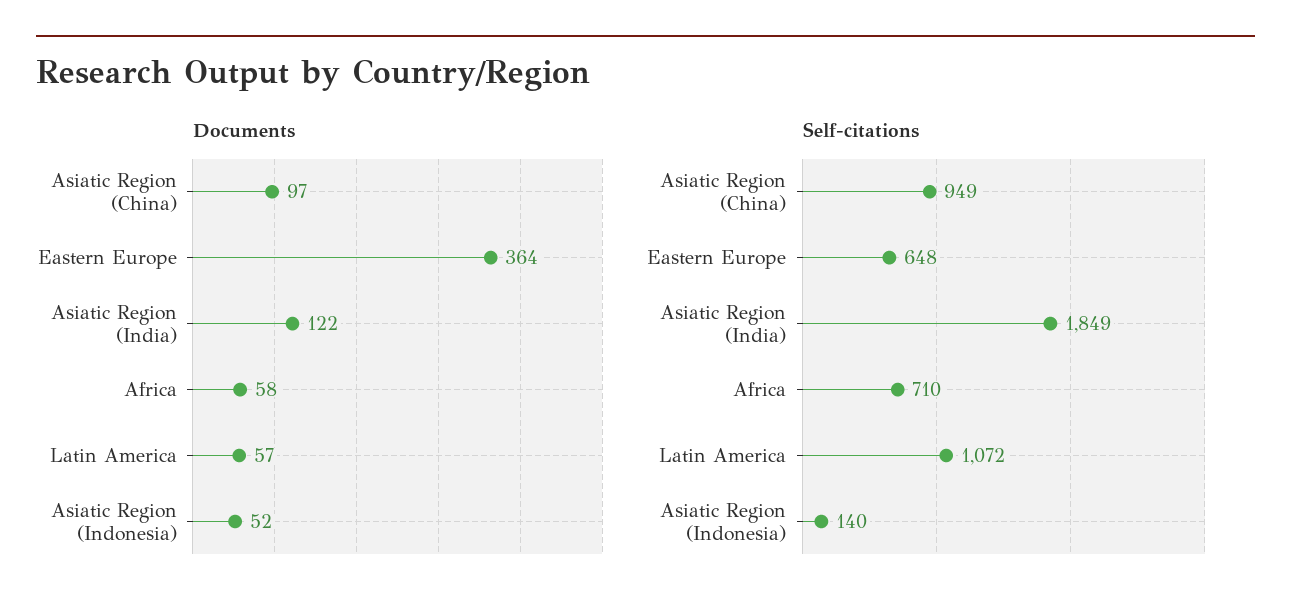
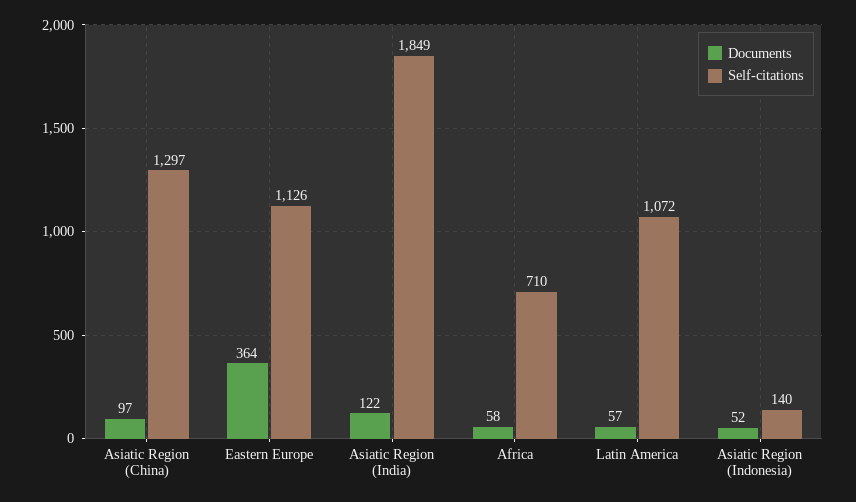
  {
    "Documents": {
      "Asiatic Region (China)": 97,
      "Eastern Europe": 364,
      "Asiatic Region (India)": 122,
      "Africa": 58,
      "Latin America": 57,
      "Asiatic Region (Indonesia)": 52
    },
    "Self-citations": {
-     "Asiatic Region (China)": 949,
+     "Asiatic Region (China)": 1297,
-     "Eastern Europe": 648,
+     "Eastern Europe": 1126,
      "Asiatic Region (India)": 1849,
      "Africa": 710,
      "Latin America": 1072,
      "Asiatic Region (Indonesia)": 140
    }
  }

